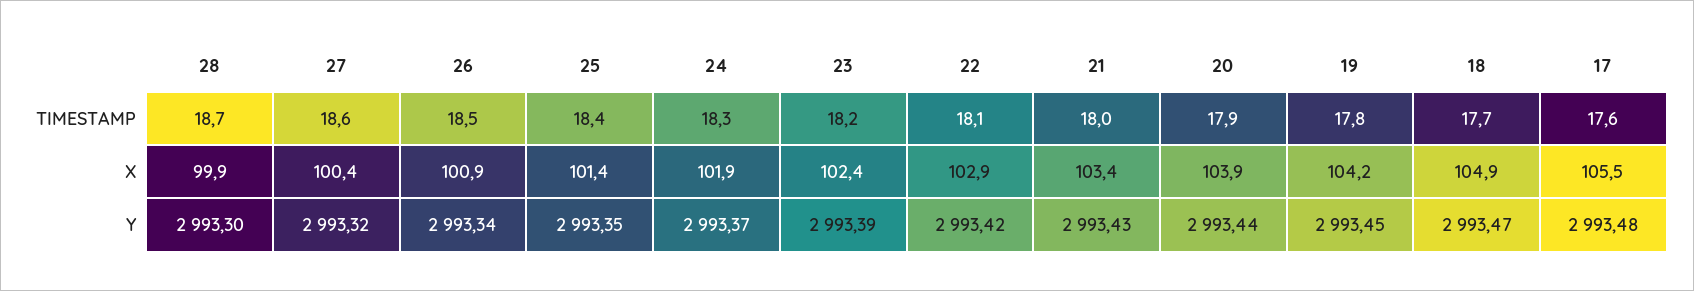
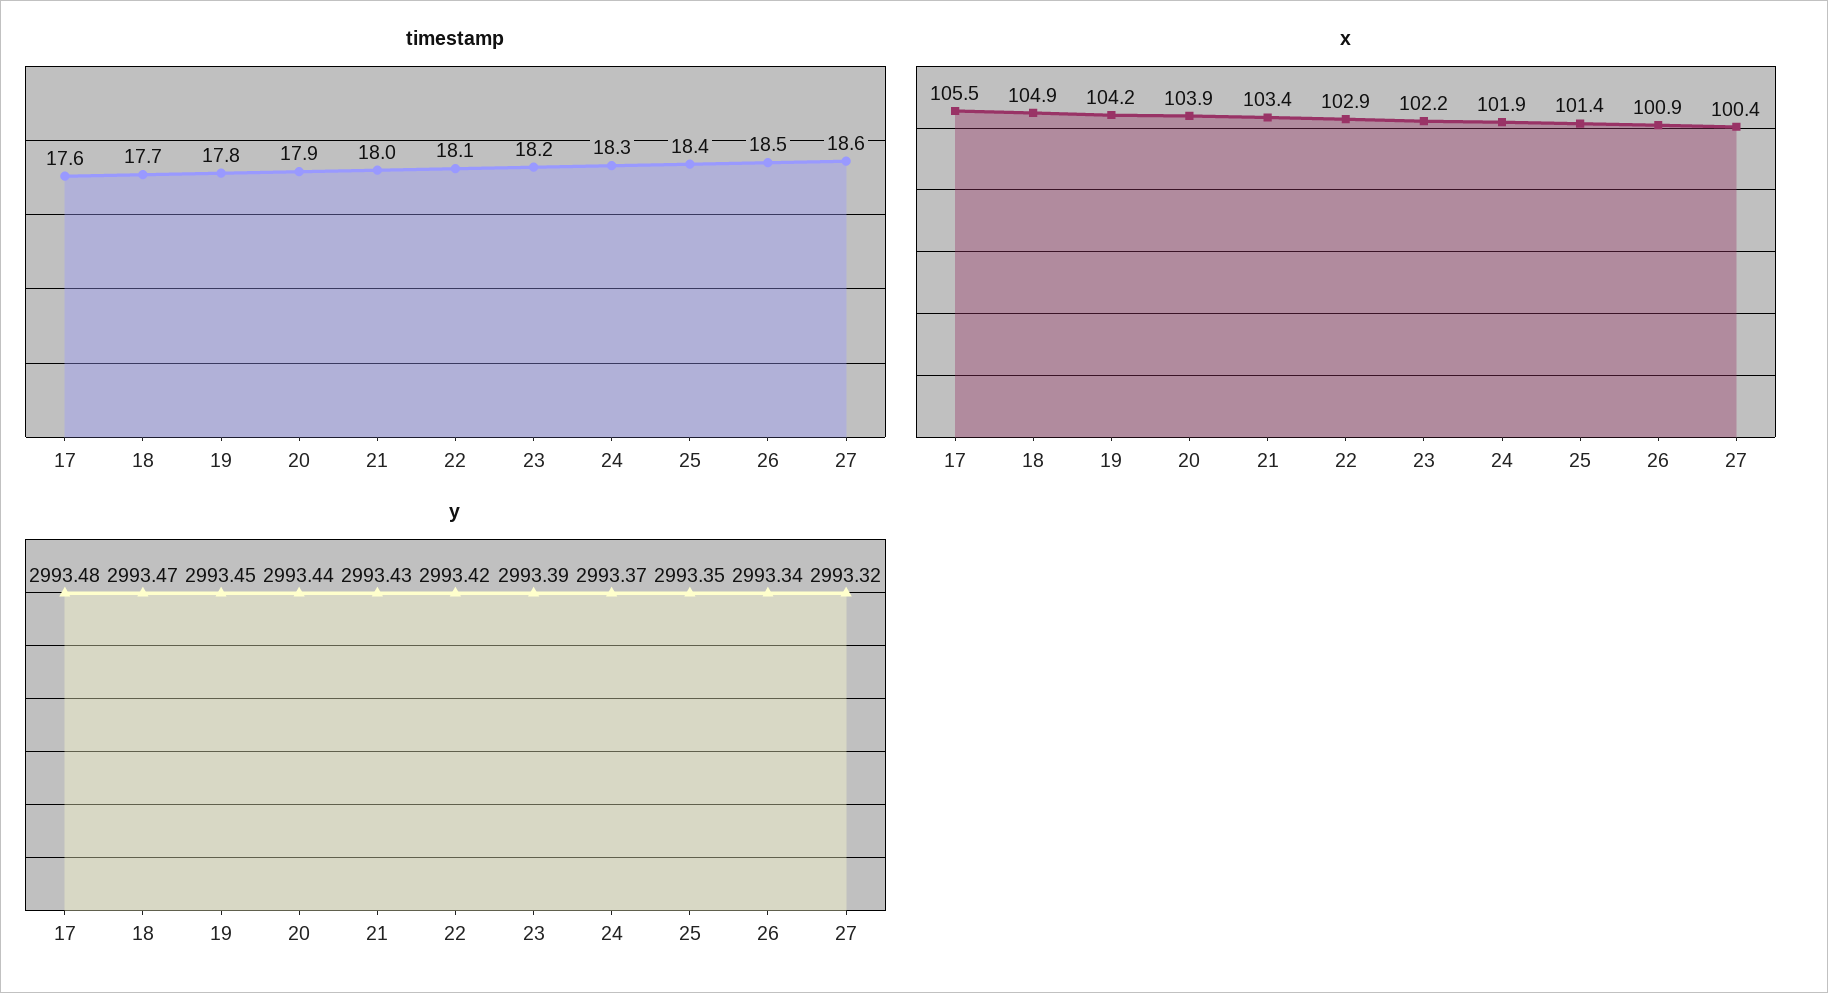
  {
    "TIMESTAMP": {
-     "28": 18.7,
      "27": 18.6,
      "26": 18.5,
      "25": 18.4,
      "24": 18.3,
      "23": 18.2,
      "22": 18.1,
      "21": 18,
      "20": 17.9,
      "19": 17.8,
      "18": 17.7,
      "17": 17.6
    },
    "X": {
-     "28": 99.9,
      "27": 100.4,
      "26": 100.9,
      "25": 101.4,
      "24": 101.9,
-     "23": 102.4,
+     "23": 102.2,
      "22": 102.9,
      "21": 103.4,
      "20": 103.9,
      "19": 104.2,
      "18": 104.9,
      "17": 105.5
    },
    "Y": {
-     "28": 2993.3,
      "27": 2993.32,
      "26": 2993.34,
      "25": 2993.35,
      "24": 2993.37,
      "23": 2993.39,
      "22": 2993.42,
      "21": 2993.43,
      "20": 2993.44,
      "19": 2993.45,
      "18": 2993.47,
      "17": 2993.48
    }
  }

